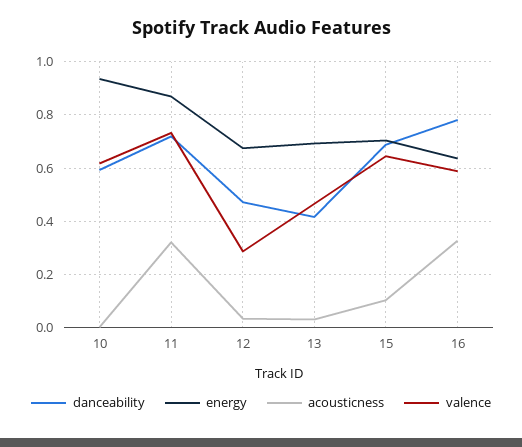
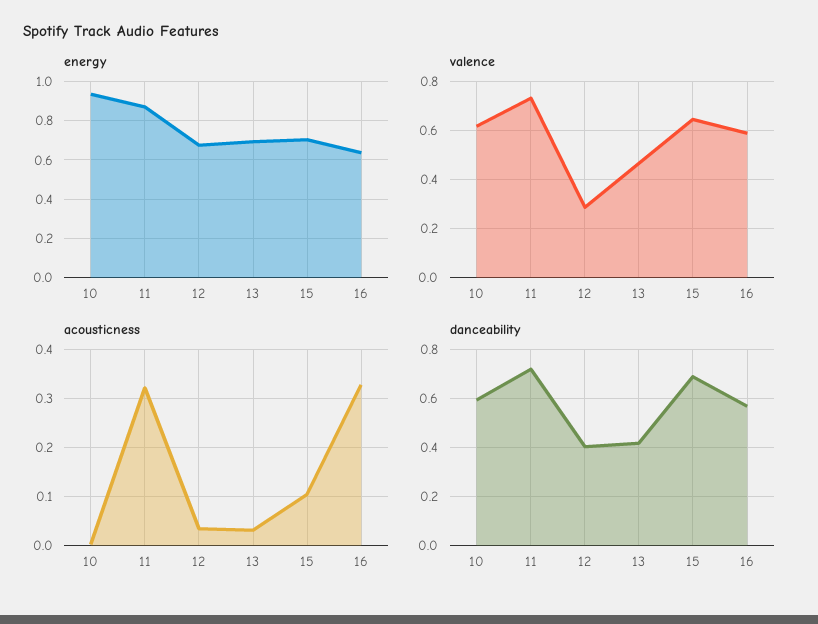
  {
    "danceability": {
      "10": 0.6,
      "11": 0.725,
-     "12": 0.475,
+     "12": 0.4,
      "13": 0.425,
      "15": 0.7,
-     "16": 0.775
+     "16": 0.575
    },
    "energy": {
      "10": 0.925,
      "11": 0.875,
      "12": 0.675,
      "13": 0.7,
      "15": 0.7,
      "16": 0.625
    },
    "acousticness": {
      "10": 0,
      "11": 0.32,
      "12": 0.04,
      "13": 0.04,
      "15": 0.1,
      "16": 0.32
    },
    "valence": {
      "10": 0.625,
      "11": 0.725,
      "12": 0.275,
      "13": 0.475,
      "15": 0.65,
      "16": 0.6
    }
  }

